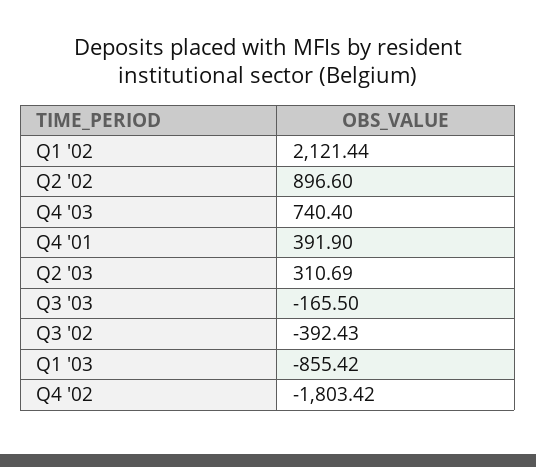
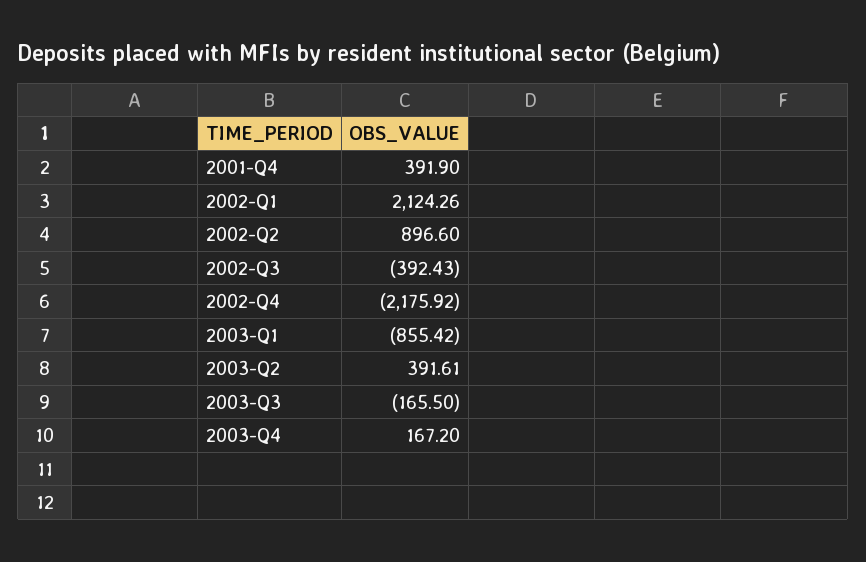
  {
-   "Q1 '02": 2121.44,
+   "Q1 '02": 2124.26,
    "Q2 '02": 896.6,
-   "Q4 '03": 740.4,
+   "Q4 '03": 167.2,
    "Q4 '01": 391.9,
-   "Q2 '03": 310.69,
+   "Q2 '03": 391.61,
    "Q3 '03": -165.5,
    "Q3 '02": -392.43,
    "Q1 '03": -855.42,
-   "Q4 '02": -1803.42
+   "Q4 '02": -2175.92
  }

